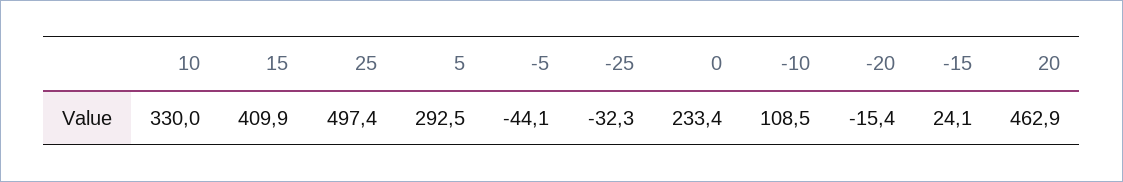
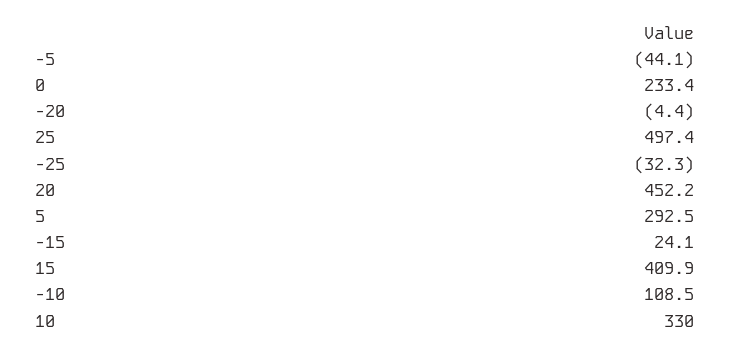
  {
    "10": 330,
    "15": 409.9,
    "25": 497.4,
    "5": 292.5,
    "-5": -44.1,
    "-25": -32.3,
    "0": 233.4,
    "-10": 108.5,
-   "-20": -15.4,
+   "-20": -4.4,
    "-15": 24.1,
-   "20": 462.9
+   "20": 452.2
  }

